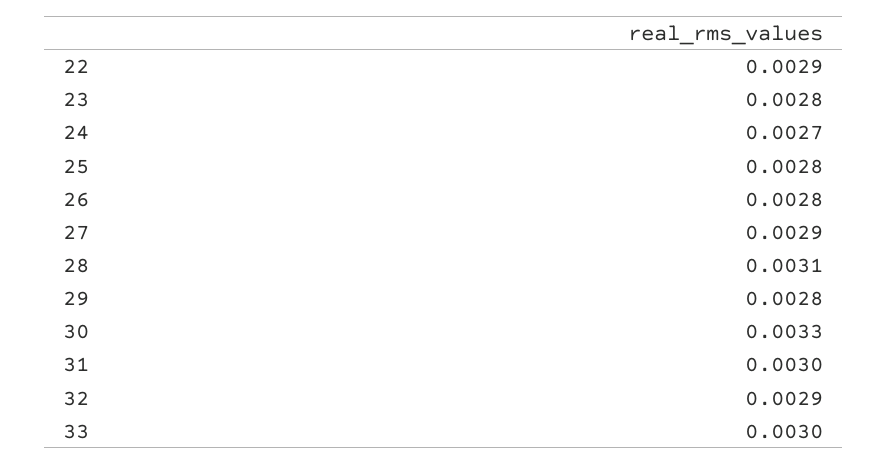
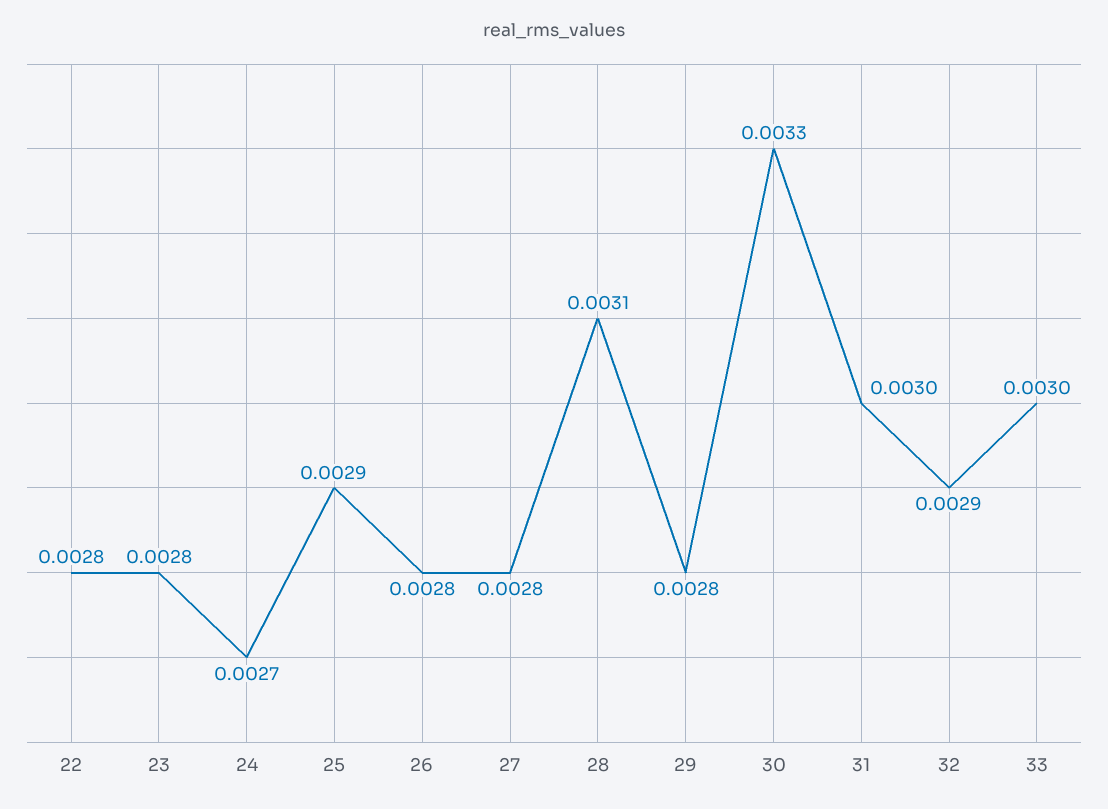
  {
-   "22": 0.0029,
+   "22": 0.0028,
    "23": 0.0028,
    "24": 0.0027,
-   "25": 0.0028,
+   "25": 0.0029,
    "26": 0.0028,
-   "27": 0.0029,
+   "27": 0.0028,
    "28": 0.0031,
    "29": 0.0028,
    "30": 0.0033,
    "31": 0.003,
    "32": 0.0029,
    "33": 0.003
  }

